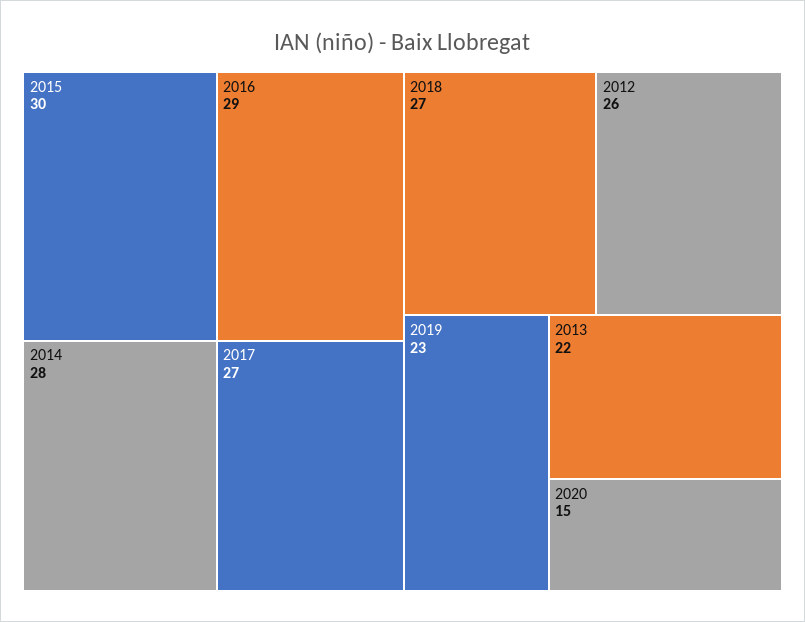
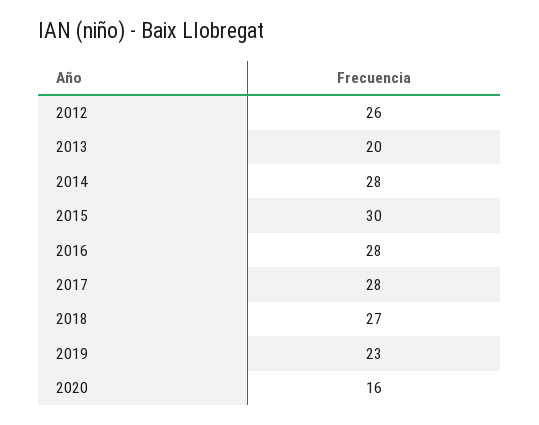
  {
    "2015": 30,
-   "2016": 29,
+   "2016": 28,
    "2014": 28,
-   "2017": 27,
+   "2017": 28,
    "2018": 27,
    "2012": 26,
    "2019": 23,
-   "2013": 22,
+   "2013": 20,
-   "2020": 15
+   "2020": 16
  }

